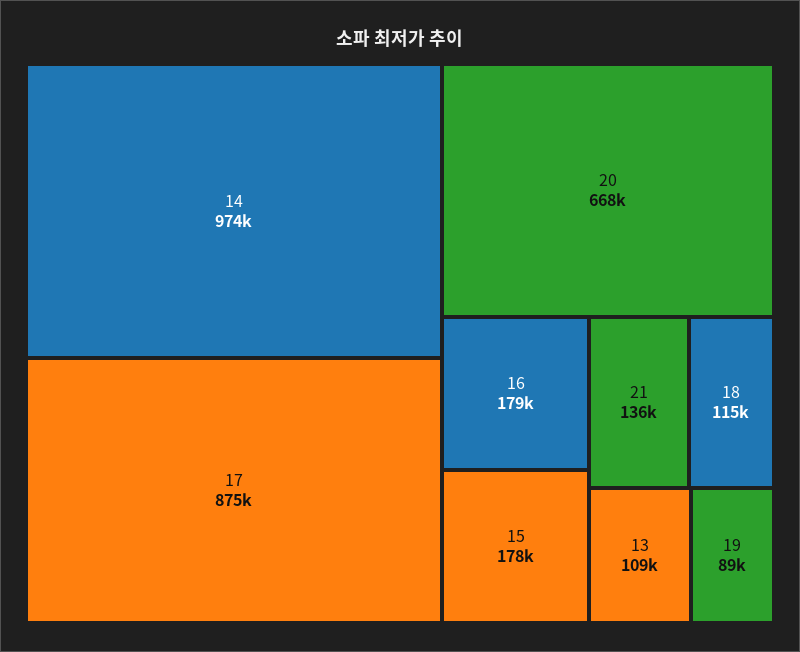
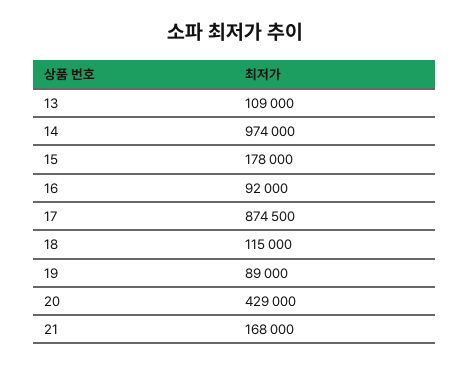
  {
    "14": 974000,
    "17": 874500,
-   "20": 668000,
+   "20": 429000,
-   "16": 179000,
+   "16": 92000,
    "15": 178000,
-   "21": 136000,
+   "21": 168000,
    "18": 115000,
    "13": 109000,
    "19": 89000
  }

